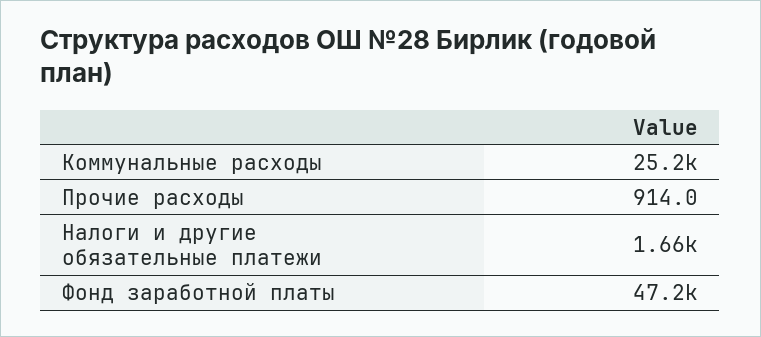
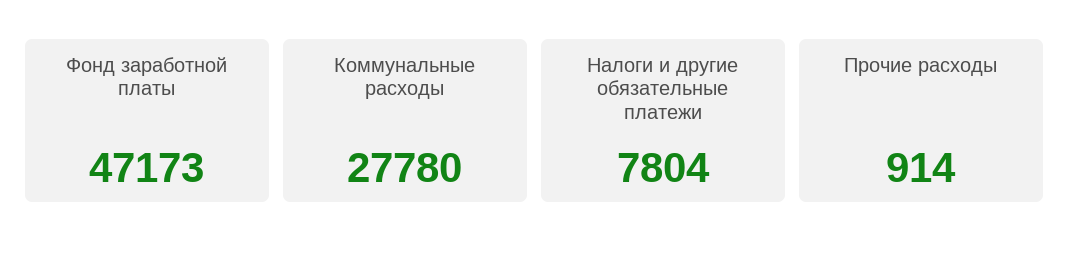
  {
-   "Коммунальные расходы": 25200,
+   "Коммунальные расходы": 27780,
    "Прочие расходы": 914,
-   "Налоги и другие обязательные платежи": 1660,
+   "Налоги и другие обязательные платежи": 7804,
    "Фонд заработной платы": 47173
  }

